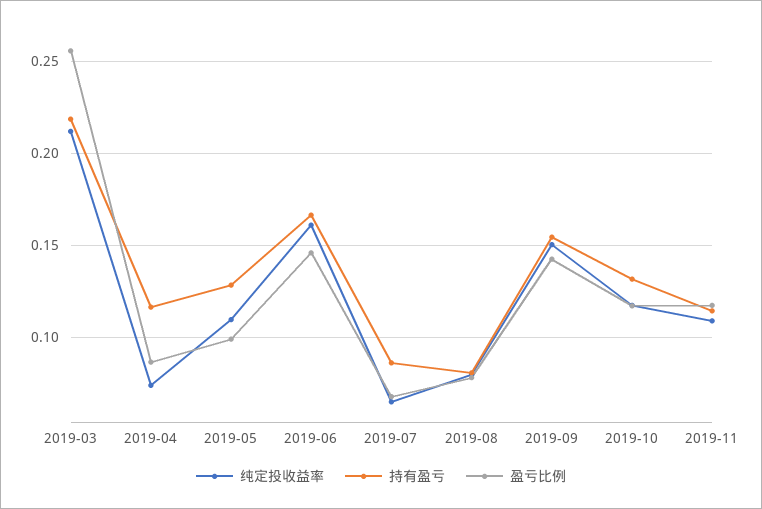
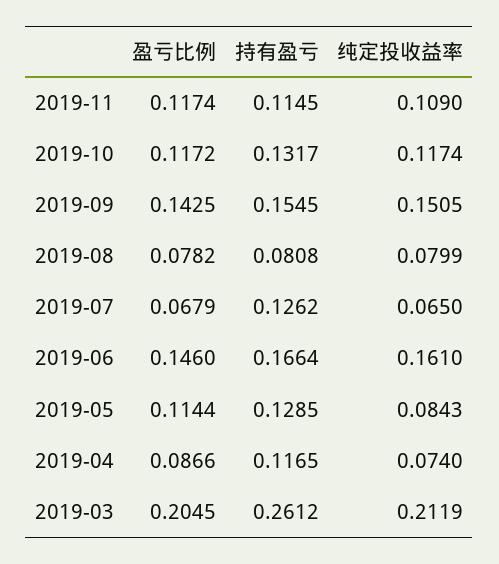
  {
    "纯定投收益率": {
      "2019-03": 0.2119,
      "2019-04": 0.074,
-     "2019-05": 0.11,
+     "2019-05": 0.0843,
      "2019-06": 0.161,
      "2019-07": 0.065,
      "2019-08": 0.0799,
      "2019-09": 0.1505,
      "2019-10": 0.1174,
      "2019-11": 0.109
    },
    "持有盈亏": {
-     "2019-03": 0.22,
+     "2019-03": 0.2612,
      "2019-04": 0.1165,
      "2019-05": 0.1285,
      "2019-06": 0.1664,
-     "2019-07": 0.085,
+     "2019-07": 0.1262,
      "2019-08": 0.0808,
      "2019-09": 0.1545,
      "2019-10": 0.1317,
      "2019-11": 0.1145
    },
    "盈亏比例": {
-     "2019-03": 0.255,
+     "2019-03": 0.2045,
      "2019-04": 0.0866,
-     "2019-05": 0.1,
+     "2019-05": 0.1144,
      "2019-06": 0.146,
      "2019-07": 0.0679,
      "2019-08": 0.0782,
      "2019-09": 0.1425,
      "2019-10": 0.1172,
      "2019-11": 0.1174
    }
  }

